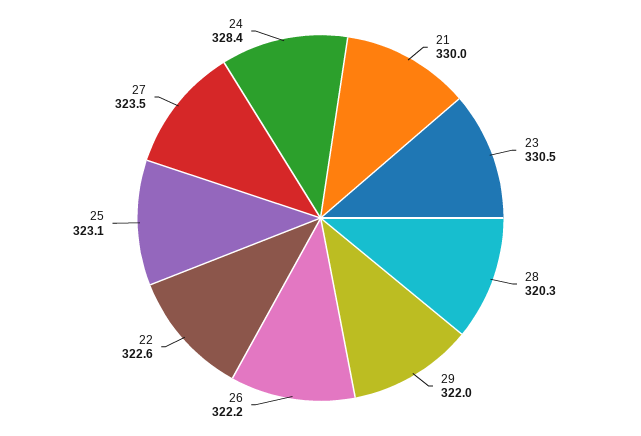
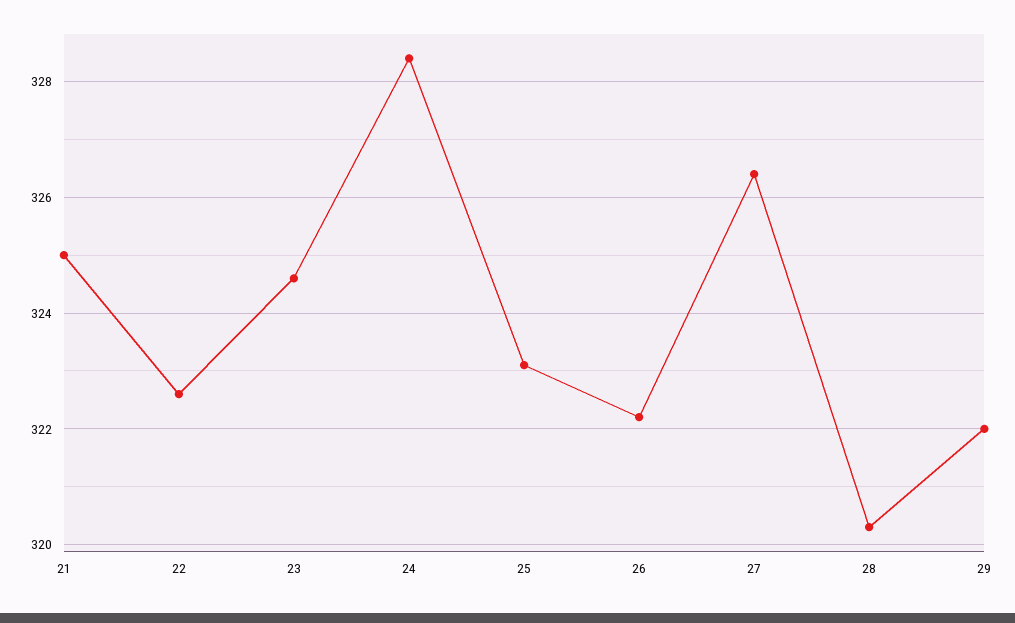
  {
-   "21": 330,
+   "21": 325,
-   "23": 330.5,
+   "23": 324.5,
    "28": 320.3,
    "29": 322,
    "26": 322.2,
    "22": 322.6,
    "25": 323.1,
-   "27": 323.5,
+   "27": 326.5,
    "24": 328.4
  }

